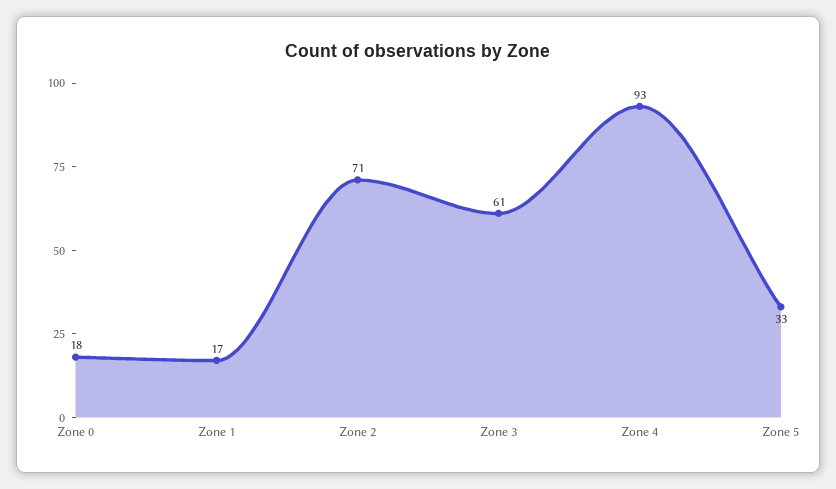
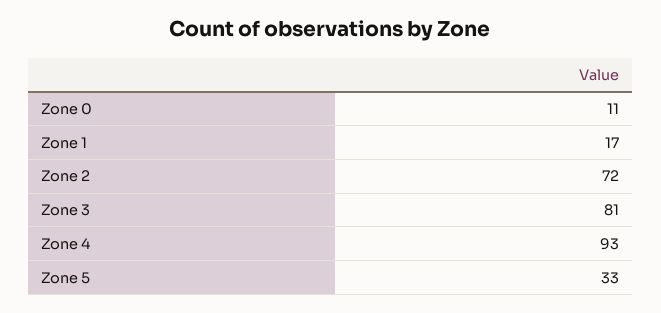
  {
-   "Zone 0": 18,
+   "Zone 0": 11,
    "Zone 1": 17,
-   "Zone 2": 71,
+   "Zone 2": 72,
-   "Zone 3": 61,
+   "Zone 3": 81,
    "Zone 4": 93,
    "Zone 5": 33
  }

